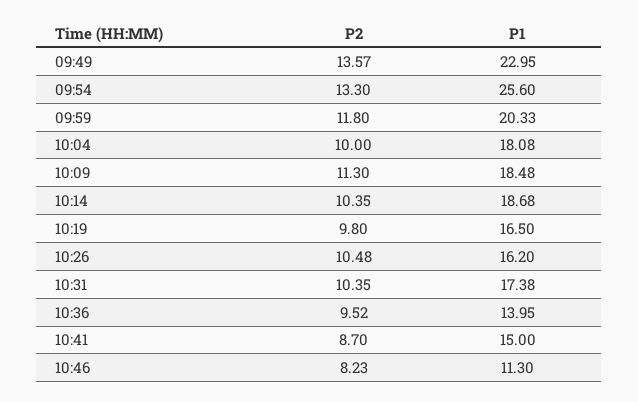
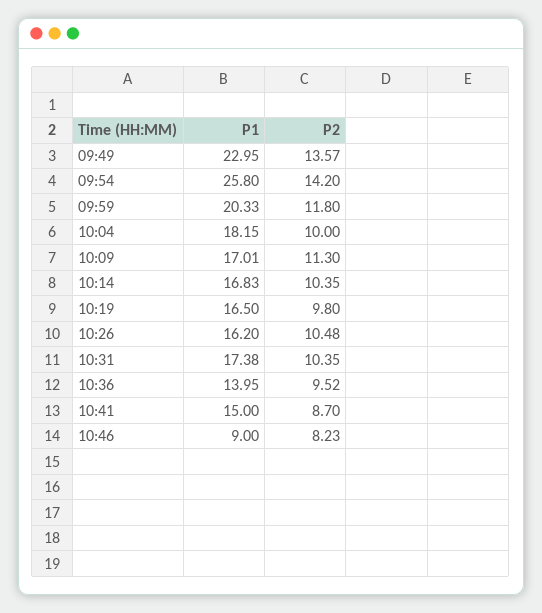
  {
    "P2": {
      "09:49": 13.57,
-     "09:54": 13.3,
+     "09:54": 14.2,
      "09:59": 11.8,
      "10:04": 10,
      "10:09": 11.3,
      "10:14": 10.35,
      "10:19": 9.8,
      "10:26": 10.48,
      "10:31": 10.35,
      "10:36": 9.52,
      "10:41": 8.7,
      "10:46": 8.23
    },
    "P1": {
      "09:49": 22.95,
-     "09:54": 25.6,
+     "09:54": 25.8,
      "09:59": 20.33,
-     "10:04": 18.08,
+     "10:04": 18.15,
-     "10:09": 18.48,
+     "10:09": 17.01,
-     "10:14": 18.68,
+     "10:14": 16.83,
      "10:19": 16.5,
      "10:26": 16.2,
      "10:31": 17.38,
      "10:36": 13.95,
      "10:41": 15,
-     "10:46": 11.3
+     "10:46": 9
    }
  }

